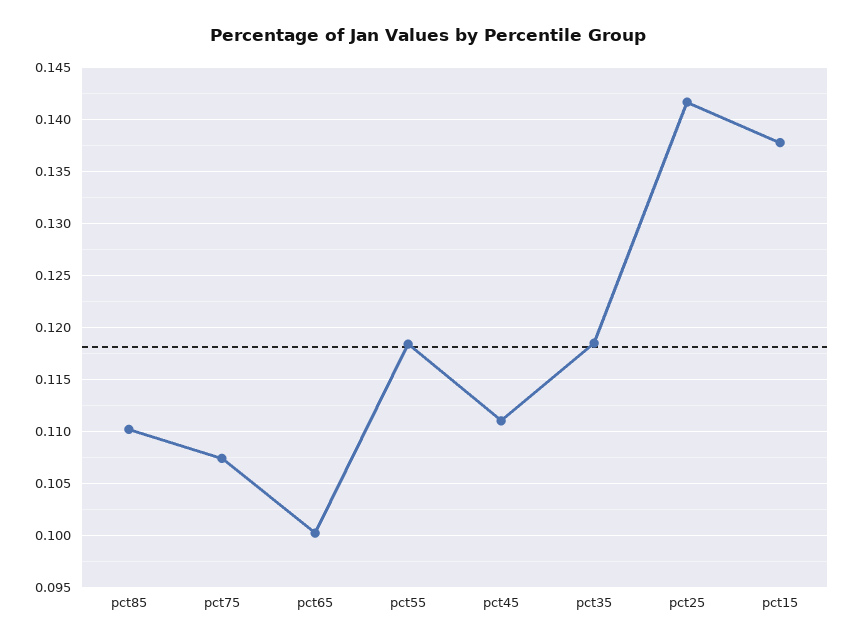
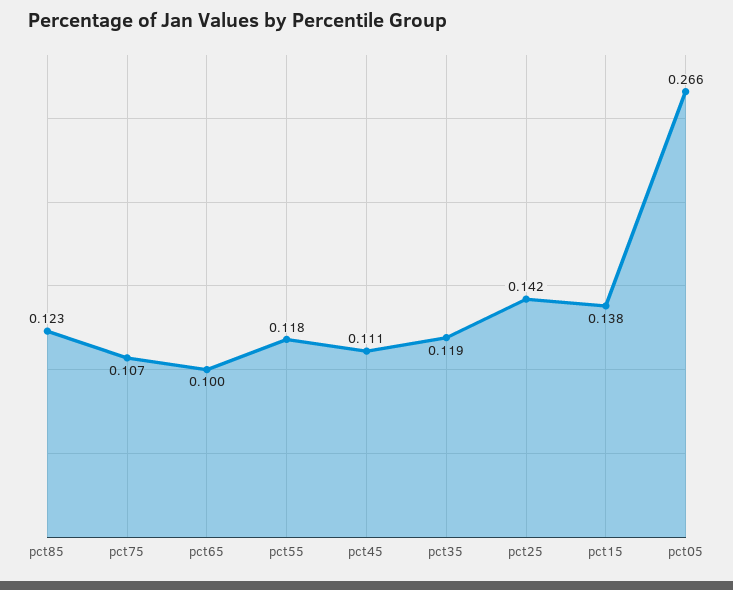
  {
-   "pct85": 0.11,
+   "pct85": 0.123,
    "pct75": 0.107,
    "pct65": 0.1,
    "pct55": 0.118,
    "pct45": 0.111,
    "pct35": 0.119,
    "pct25": 0.142,
-   "pct15": 0.138
+   "pct15": 0.138,
+   "pct05": 0.266
  }

